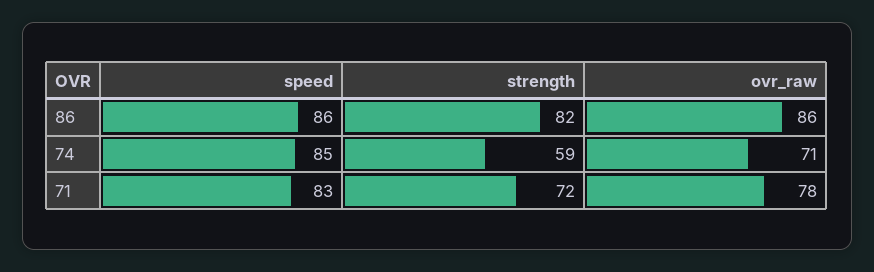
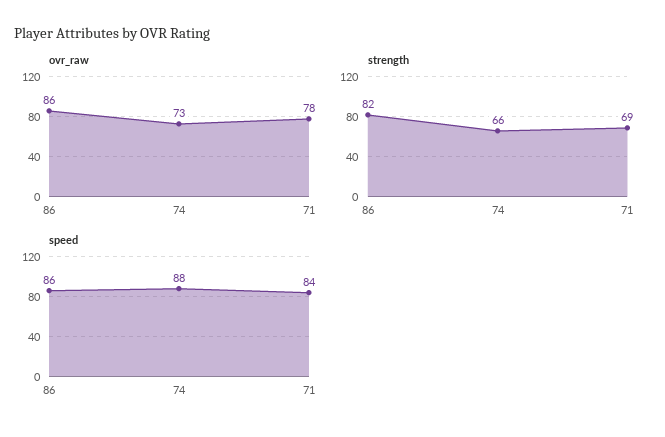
  {
    "speed": {
      "86": 86,
-     "74": 85,
+     "74": 88,
-     "71": 83
+     "71": 84
    },
    "strength": {
      "86": 82,
-     "74": 59,
+     "74": 66,
-     "71": 72
+     "71": 69
    },
    "ovr_raw": {
      "86": 86,
-     "74": 71,
+     "74": 73,
      "71": 78
    }
  }

